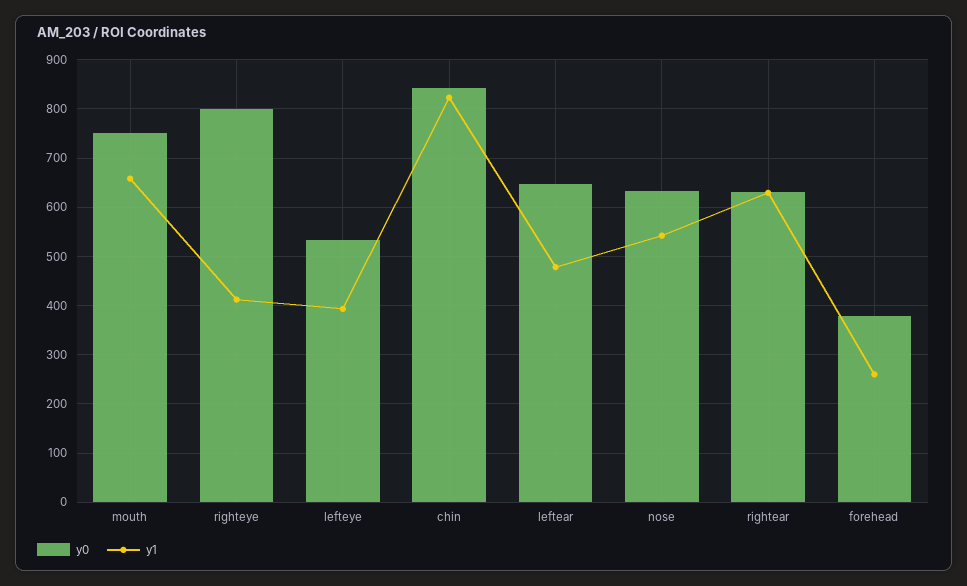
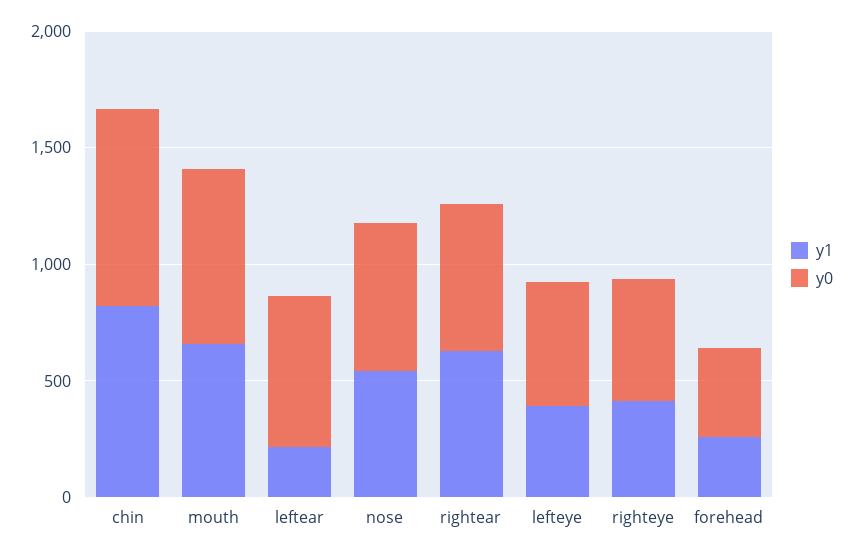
  {
    "y0": {
      "mouth": 760,
-     "righteye": 800,
+     "righteye": 500,
      "lefteye": 540,
      "chin": 840,
      "leftear": 640,
      "nose": 640,
      "rightear": 640,
      "forehead": 380
    },
    "y1": {
      "mouth": 660,
      "righteye": 420,
      "lefteye": 400,
      "chin": 820,
-     "leftear": 480,
+     "leftear": 200,
      "nose": 540,
      "rightear": 620,
      "forehead": 260
    }
  }

